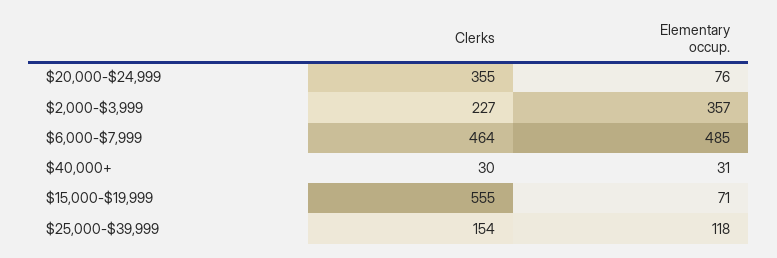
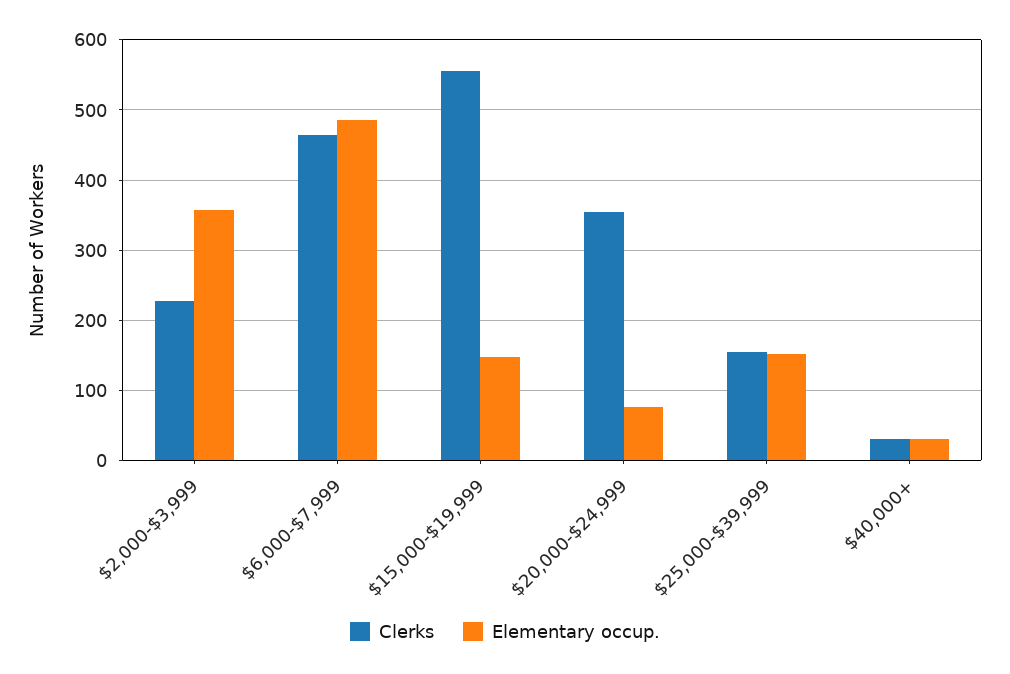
  {
    "Clerks": {
      "$20,000-$24,999": 355,
      "$2,000-$3,999": 227,
      "$6,000-$7,999": 464,
      "$40,000+": 30,
      "$15,000-$19,999": 555,
      "$25,000-$39,999": 154
    },
    "Elementary occup.": {
      "$20,000-$24,999": 76,
      "$2,000-$3,999": 357,
      "$6,000-$7,999": 485,
      "$40,000+": 31,
-     "$15,000-$19,999": 71,
+     "$15,000-$19,999": 150,
-     "$25,000-$39,999": 118
+     "$25,000-$39,999": 150
    }
  }

